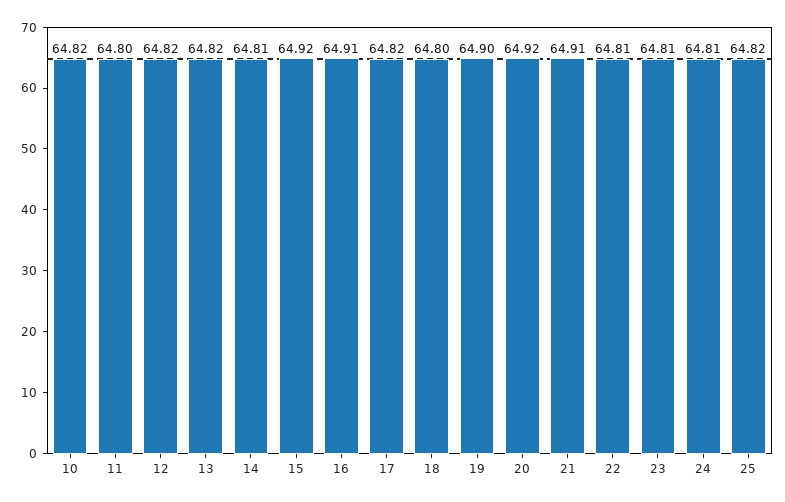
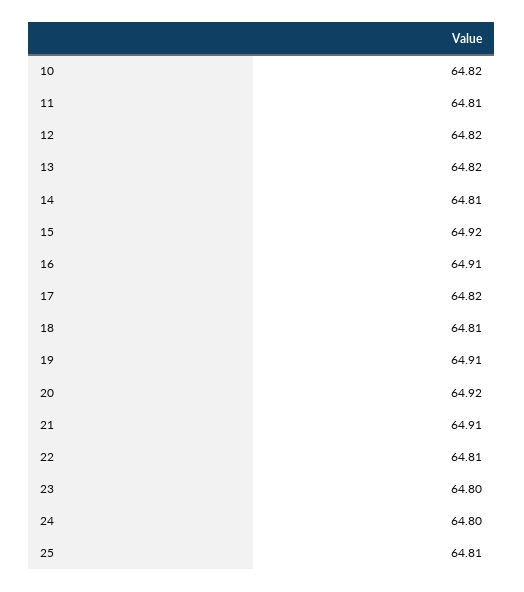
  {
    "10": 64.82,
-   "11": 64.8,
+   "11": 64.81,
    "12": 64.82,
    "13": 64.82,
    "14": 64.81,
    "15": 64.92,
    "16": 64.91,
    "17": 64.82,
-   "18": 64.8,
+   "18": 64.81,
-   "19": 64.9,
+   "19": 64.91,
    "20": 64.92,
    "21": 64.91,
    "22": 64.81,
-   "23": 64.81,
+   "23": 64.8,
-   "24": 64.81,
+   "24": 64.8,
-   "25": 64.82
+   "25": 64.81
  }

